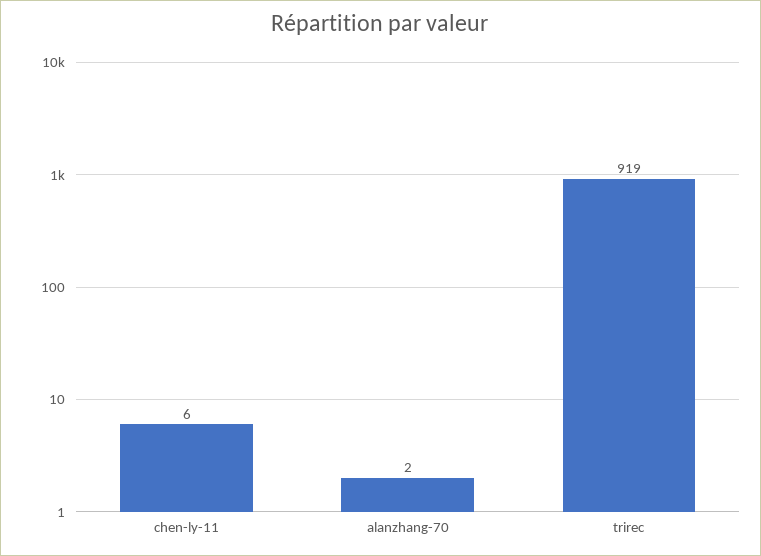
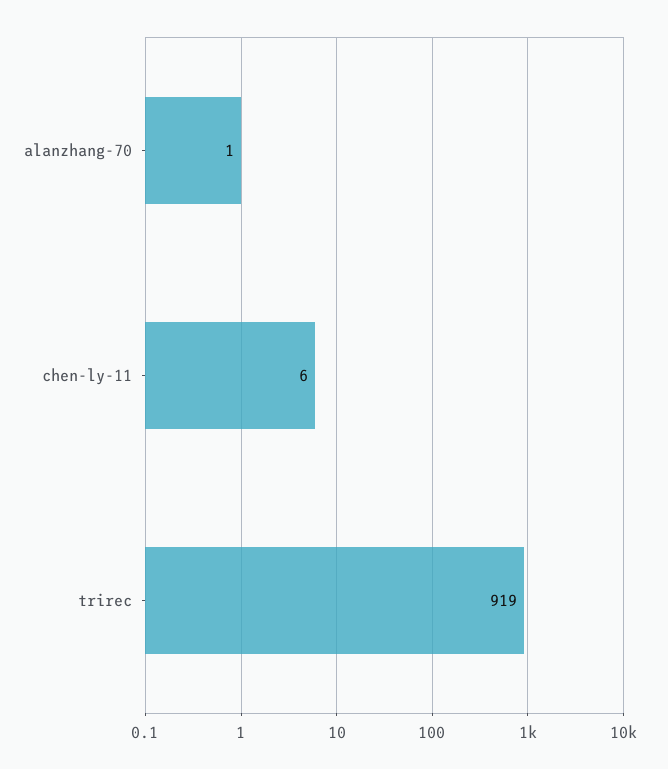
  {
    "chen-ly-11": 6,
-   "alanzhang-70": 2,
+   "alanzhang-70": 1,
    "trirec": 919
  }

